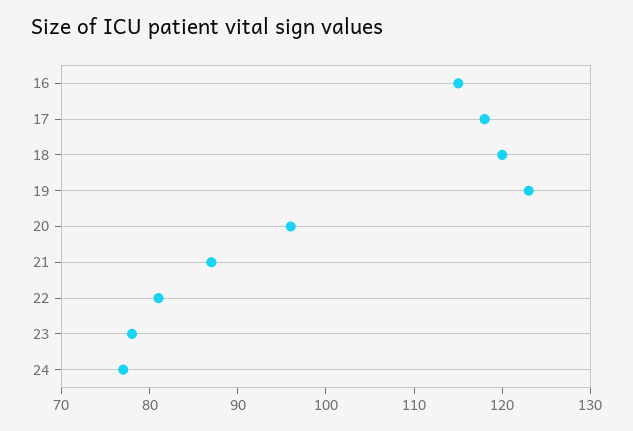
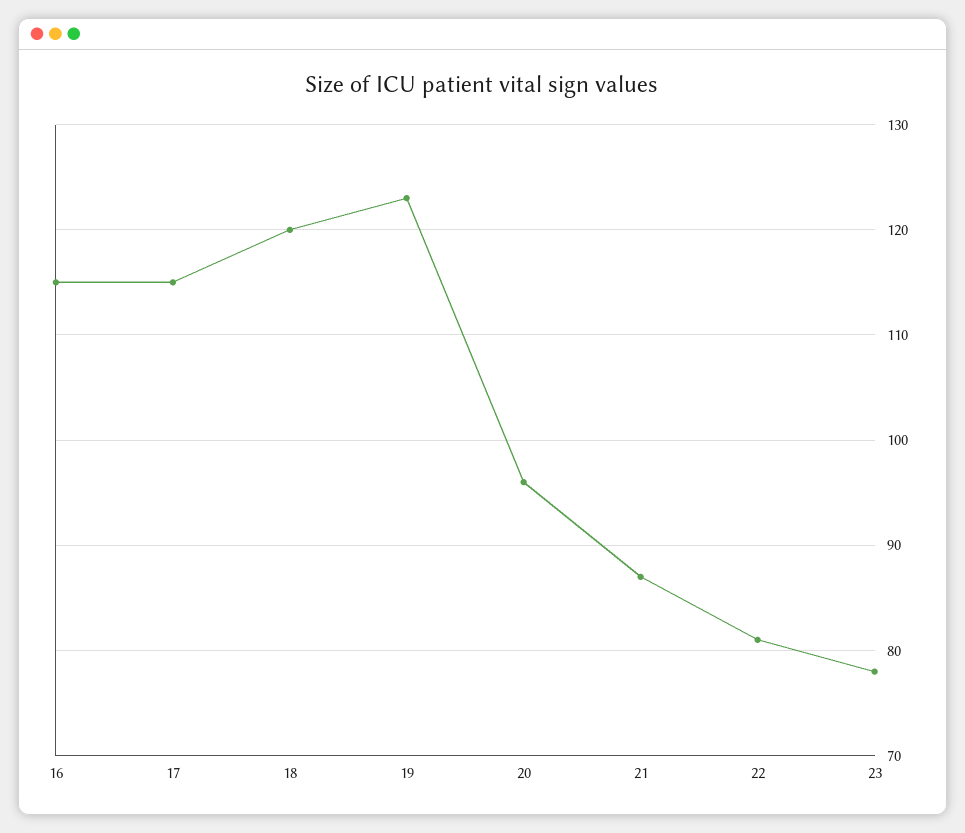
  {
    "16": 115,
-   "17": 118,
+   "17": 115,
    "18": 120,
    "19": 123,
    "20": 96,
    "21": 87,
    "22": 81,
-   "23": 78,
+   "23": 78
-   "24": 77
  }

